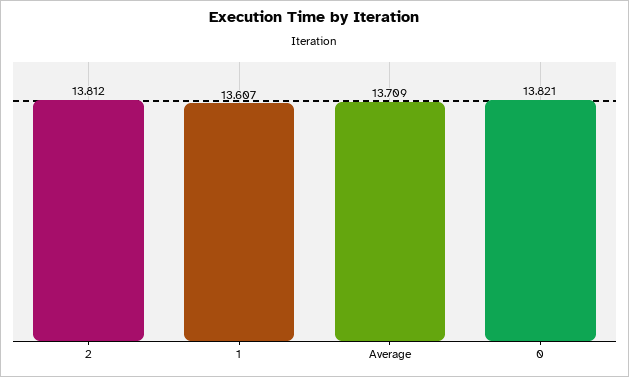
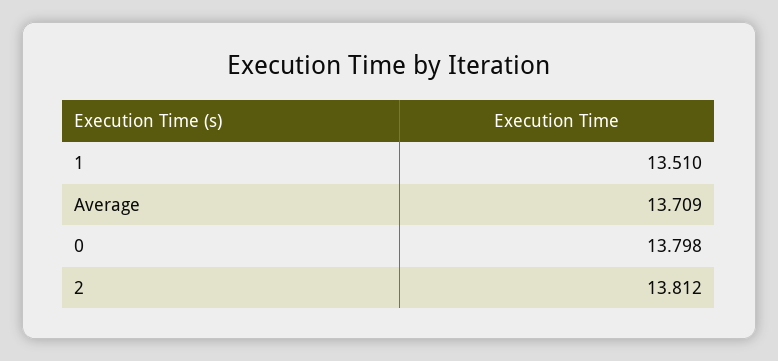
  {
    "2": 13.812,
-   "1": 13.607,
+   "1": 13.51,
    "Average": 13.709,
-   "0": 13.821
+   "0": 13.798
  }

